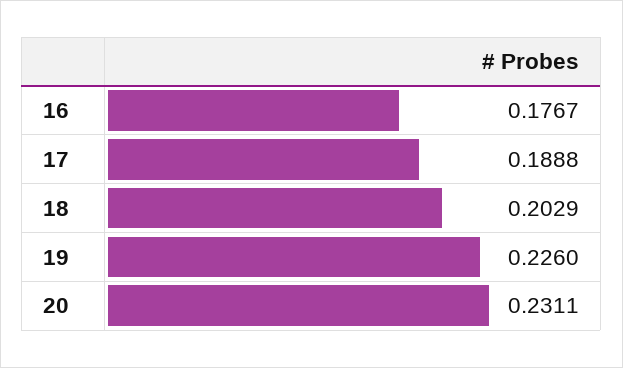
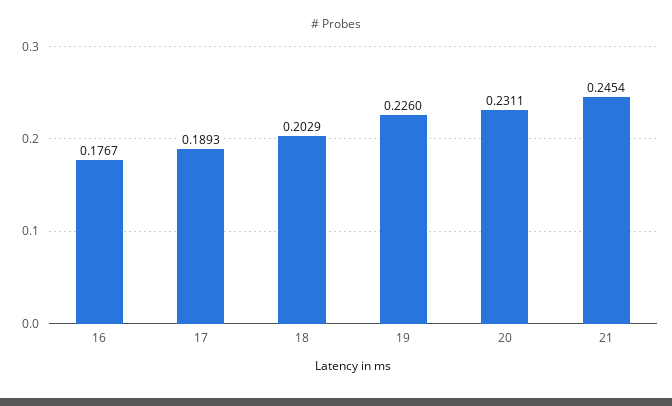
  {
    "16": 0.1767,
-   "17": 0.1888,
+   "17": 0.1893,
    "18": 0.2029,
    "19": 0.226,
-   "20": 0.2311
+   "20": 0.2311,
+   "21": 0.2454
  }

